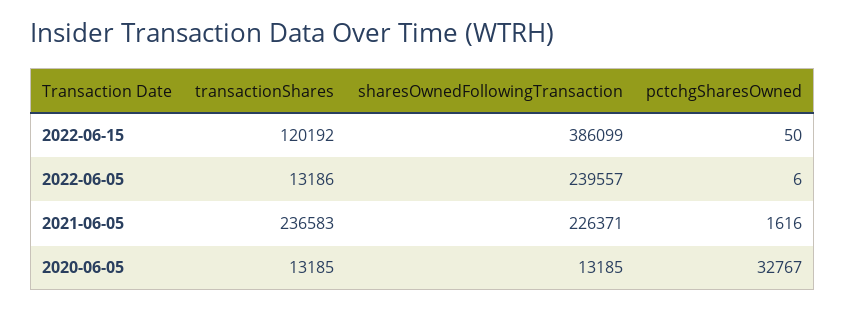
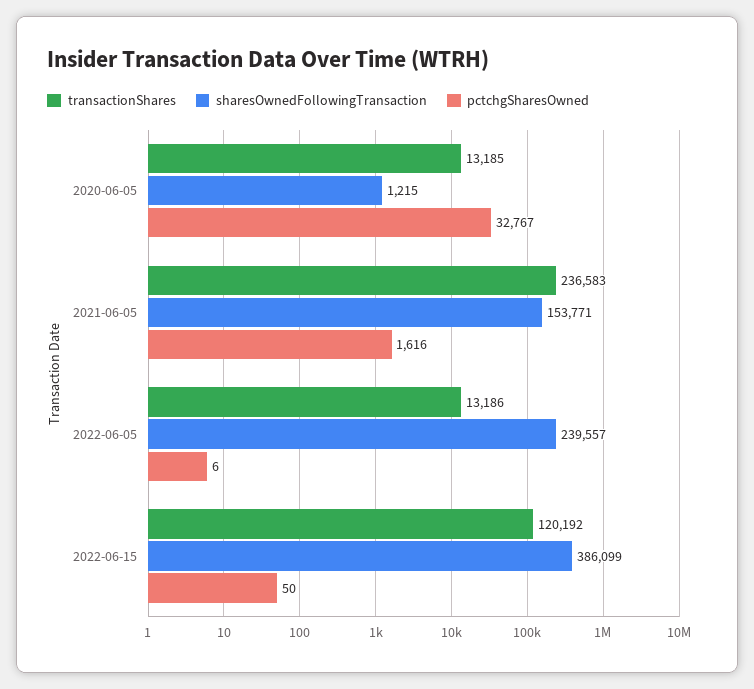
  {
    "transactionShares": {
      "2022-06-15": 120192,
      "2022-06-05": 13186,
      "2021-06-05": 236583,
      "2020-06-05": 13185
    },
    "sharesOwnedFollowingTransaction": {
      "2022-06-15": 386099,
      "2022-06-05": 239557,
-     "2021-06-05": 226371,
+     "2021-06-05": 153771,
-     "2020-06-05": 13185
+     "2020-06-05": 1215
    },
    "pctchgSharesOwned": {
      "2022-06-15": 50,
      "2022-06-05": 6,
      "2021-06-05": 1616,
      "2020-06-05": 32767
    }
  }

